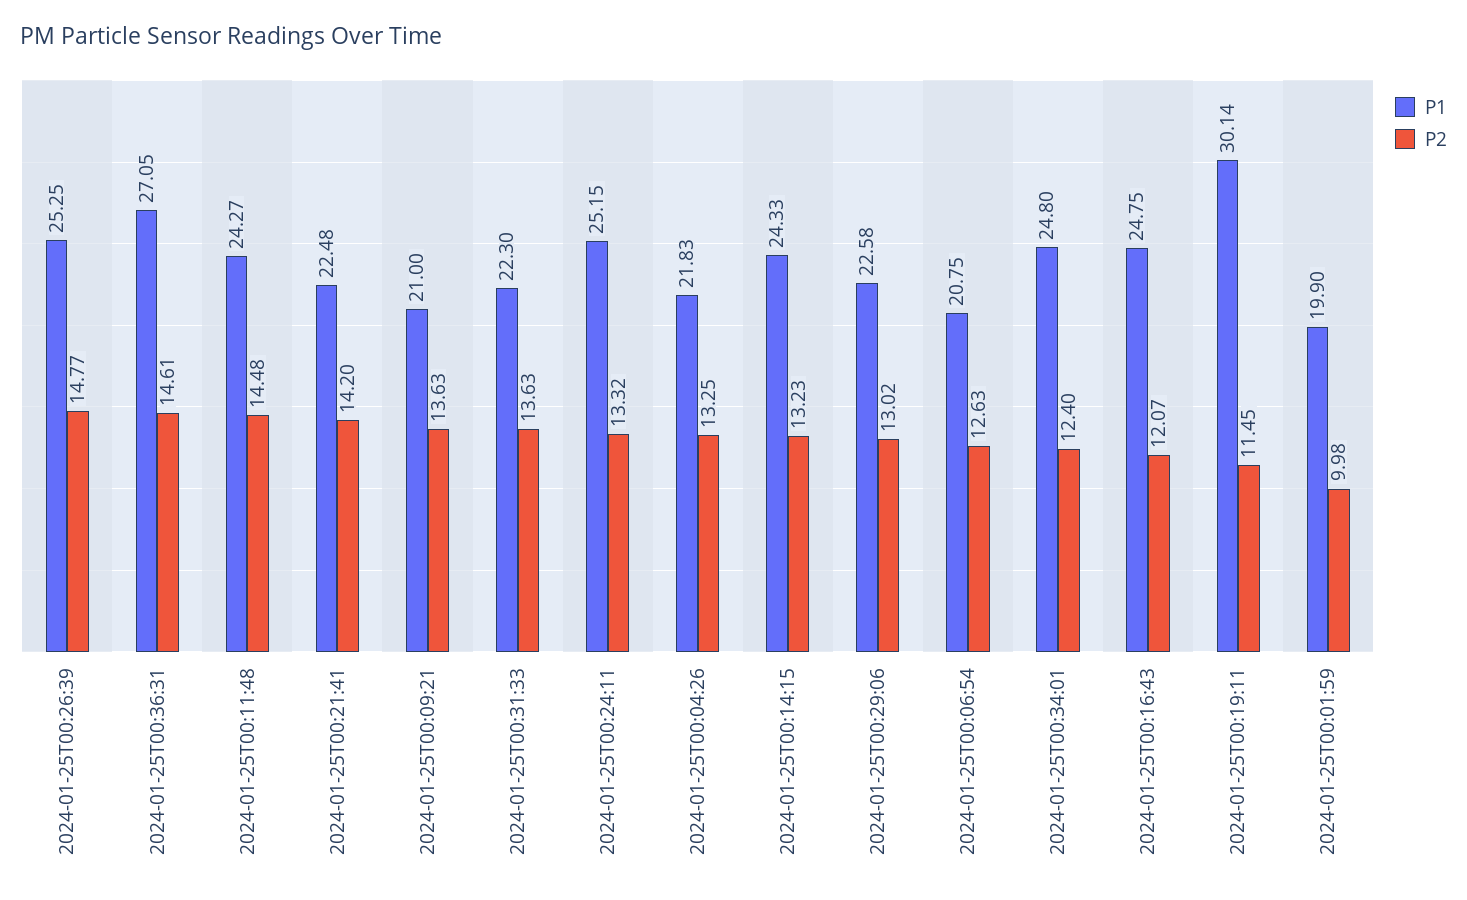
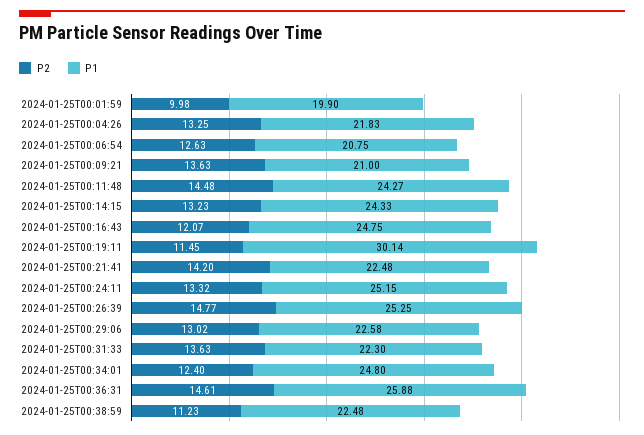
  {
    "P1": {
      "2024-01-25T00:26:39": 25.25,
-     "2024-01-25T00:36:31": 27.05,
+     "2024-01-25T00:36:31": 25.88,
      "2024-01-25T00:11:48": 24.27,
      "2024-01-25T00:21:41": 22.48,
      "2024-01-25T00:09:21": 21,
      "2024-01-25T00:31:33": 22.3,
      "2024-01-25T00:24:11": 25.15,
      "2024-01-25T00:04:26": 21.83,
      "2024-01-25T00:14:15": 24.33,
      "2024-01-25T00:29:06": 22.58,
      "2024-01-25T00:06:54": 20.75,
      "2024-01-25T00:34:01": 24.8,
      "2024-01-25T00:16:43": 24.75,
      "2024-01-25T00:19:11": 30.14,
-     "2024-01-25T00:01:59": 19.9
+     "2024-01-25T00:01:59": 19.9,
+     "2024-01-25T00:38:59": 22.48
    },
    "P2": {
      "2024-01-25T00:26:39": 14.77,
      "2024-01-25T00:36:31": 14.61,
      "2024-01-25T00:11:48": 14.48,
      "2024-01-25T00:21:41": 14.2,
      "2024-01-25T00:09:21": 13.63,
      "2024-01-25T00:31:33": 13.63,
      "2024-01-25T00:24:11": 13.32,
      "2024-01-25T00:04:26": 13.25,
      "2024-01-25T00:14:15": 13.23,
      "2024-01-25T00:29:06": 13.02,
      "2024-01-25T00:06:54": 12.63,
      "2024-01-25T00:34:01": 12.4,
      "2024-01-25T00:16:43": 12.07,
      "2024-01-25T00:19:11": 11.45,
-     "2024-01-25T00:01:59": 9.98
+     "2024-01-25T00:01:59": 9.98,
+     "2024-01-25T00:38:59": 11.23
    }
  }

